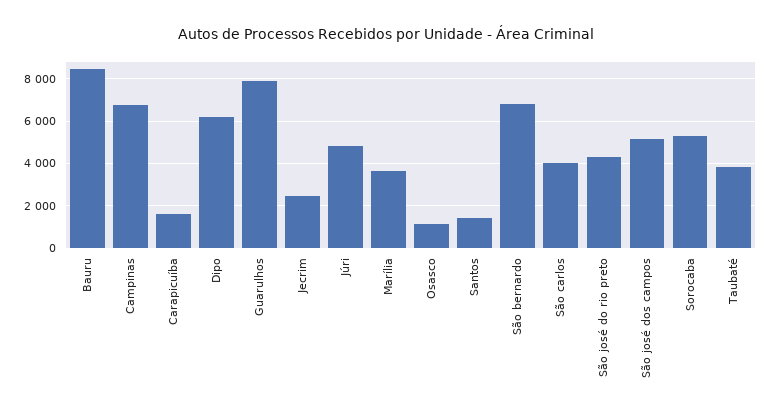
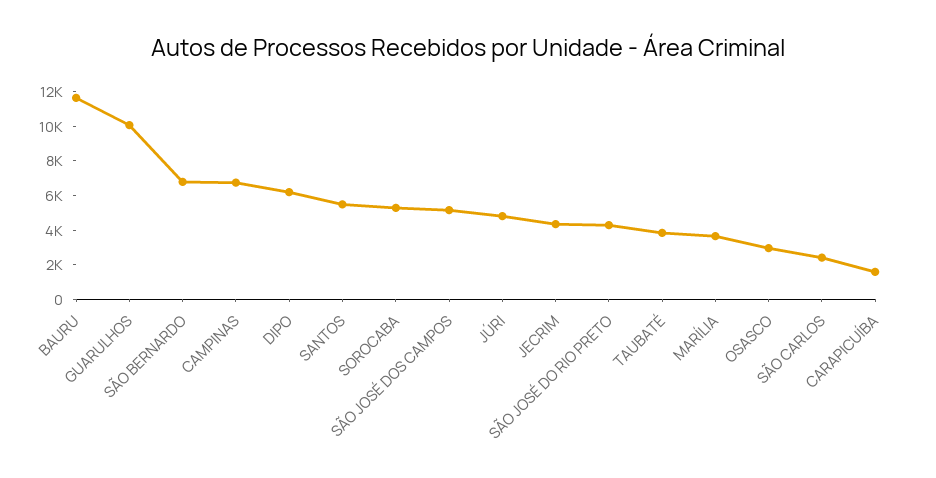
  {
-   "Bauru": 8500,
+   "Bauru": 11500,
    "Campinas": 7000,
    "Carapicuíba": 1500,
    "Dipo": 6000,
-   "Guarulhos": 8000,
+   "Guarulhos": 10000,
-   "Jecrim": 2500,
+   "Jecrim": 4500,
    "Júri": 5000,
    "Marília": 3500,
-   "Osasco": 1000,
+   "Osasco": 3000,
-   "Santos": 1500,
+   "Santos": 5500,
    "São bernardo": 7000,
-   "São carlos": 4000,
+   "São carlos": 2500,
    "São josé do rio preto": 4500,
    "São josé dos campos": 5000,
    "Sorocaba": 5500,
    "Taubaté": 4000
  }

